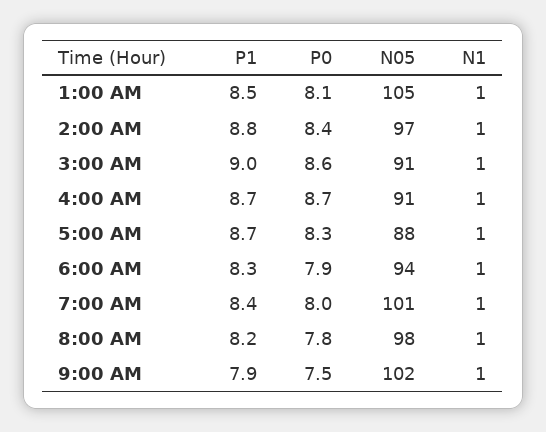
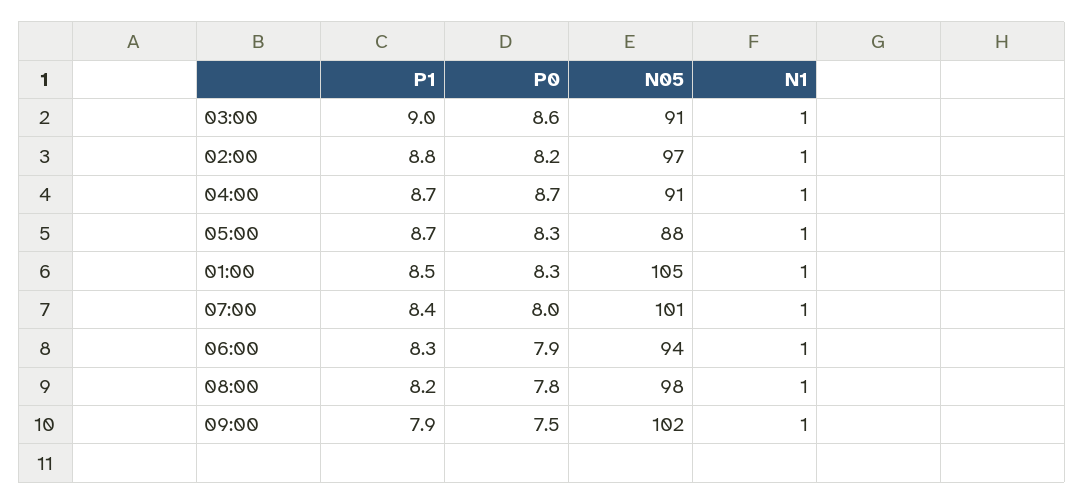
  {
    "P1": {
      "1:00 AM": 8.5,
      "2:00 AM": 8.8,
      "3:00 AM": 9,
      "4:00 AM": 8.7,
      "5:00 AM": 8.7,
      "6:00 AM": 8.3,
      "7:00 AM": 8.4,
      "8:00 AM": 8.2,
      "9:00 AM": 7.9
    },
    "P0": {
-     "1:00 AM": 8.1,
+     "1:00 AM": 8.3,
-     "2:00 AM": 8.4,
+     "2:00 AM": 8.2,
      "3:00 AM": 8.6,
      "4:00 AM": 8.7,
      "5:00 AM": 8.3,
      "6:00 AM": 7.9,
      "7:00 AM": 8,
      "8:00 AM": 7.8,
      "9:00 AM": 7.5
    },
    "N05": {
      "1:00 AM": 105,
      "2:00 AM": 97,
      "3:00 AM": 91,
      "4:00 AM": 91,
      "5:00 AM": 88,
      "6:00 AM": 94,
      "7:00 AM": 101,
      "8:00 AM": 98,
      "9:00 AM": 102
    },
    "N1": {
      "1:00 AM": 1,
      "2:00 AM": 1,
      "3:00 AM": 1,
      "4:00 AM": 1,
      "5:00 AM": 1,
      "6:00 AM": 1,
      "7:00 AM": 1,
      "8:00 AM": 1,
      "9:00 AM": 1
    }
  }

